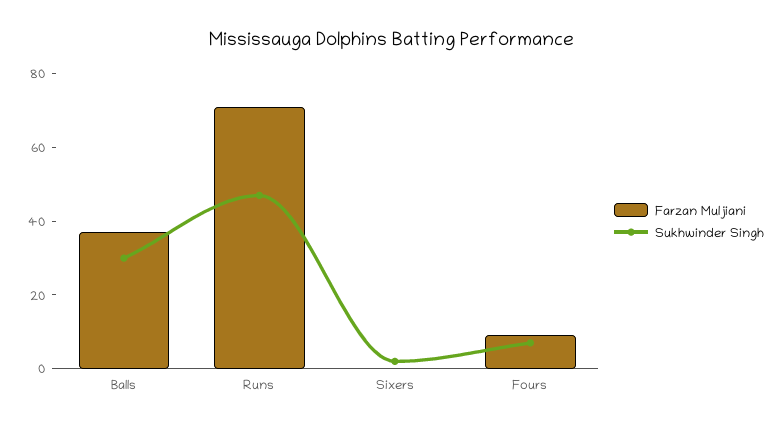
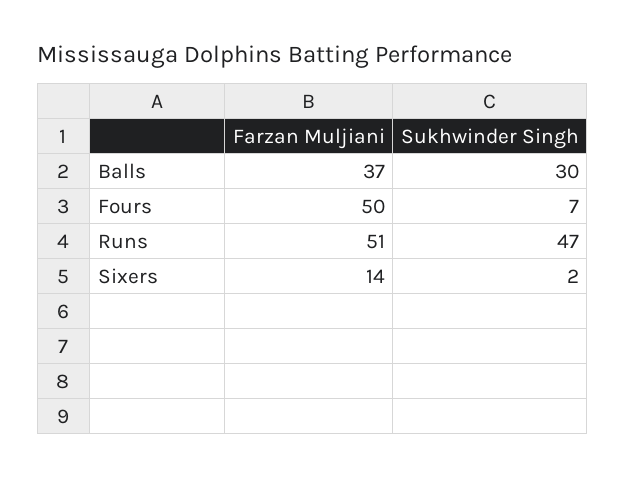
  {
    "Farzan Muljiani": {
      "Balls": 37,
-     "Runs": 70,
+     "Runs": 51,
-     "Sixers": 0,
+     "Sixers": 14,
-     "Fours": 10
+     "Fours": 50
    },
    "Sukhwinder Singh": {
      "Balls": 30,
      "Runs": 47,
      "Sixers": 2,
      "Fours": 7
    }
  }

